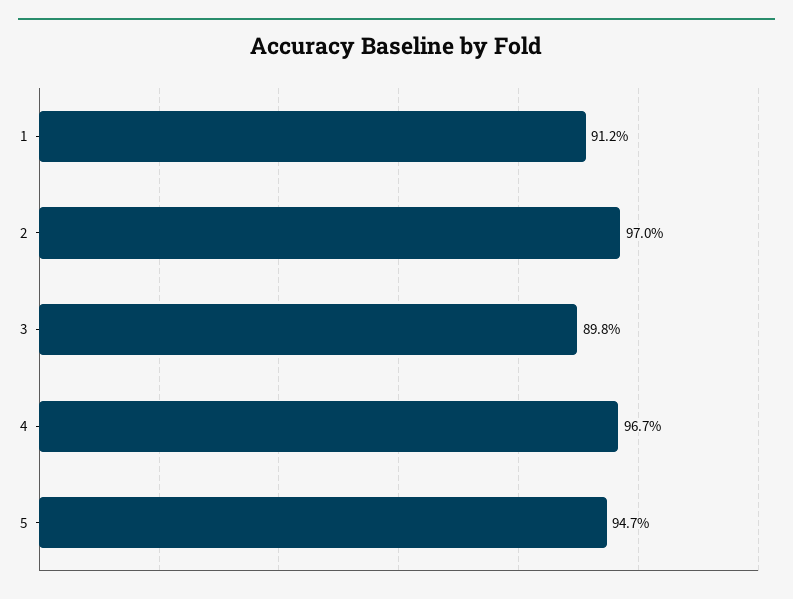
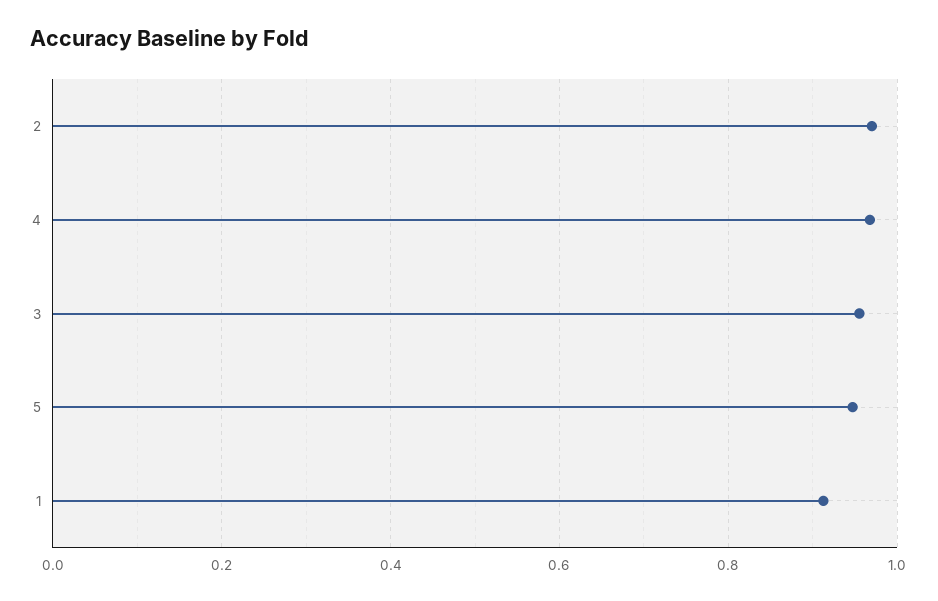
  {
    "1": 0.912,
    "2": 0.97,
-   "3": 0.898,
+   "3": 0.96,
    "4": 0.967,
    "5": 0.947
  }

